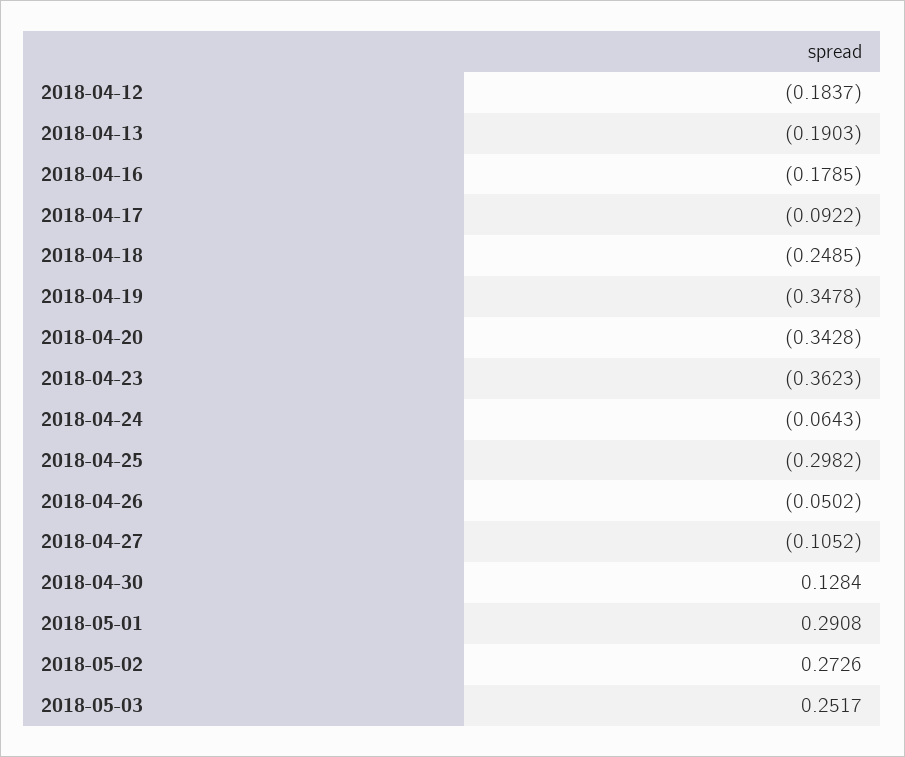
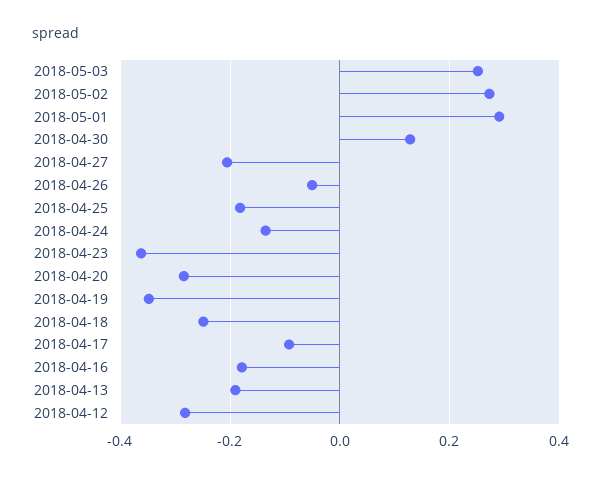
  {
-   "2018-04-12": -0.1837,
+   "2018-04-12": -0.28,
    "2018-04-13": -0.1903,
    "2018-04-16": -0.1785,
    "2018-04-17": -0.0922,
    "2018-04-18": -0.2485,
    "2018-04-19": -0.3478,
-   "2018-04-20": -0.3428,
+   "2018-04-20": -0.28,
    "2018-04-23": -0.3623,
-   "2018-04-24": -0.0643,
+   "2018-04-24": -0.14,
-   "2018-04-25": -0.2982,
+   "2018-04-25": -0.18,
    "2018-04-26": -0.0502,
-   "2018-04-27": -0.1052,
+   "2018-04-27": -0.2,
    "2018-04-30": 0.1284,
    "2018-05-01": 0.2908,
    "2018-05-02": 0.2726,
    "2018-05-03": 0.2517
  }

